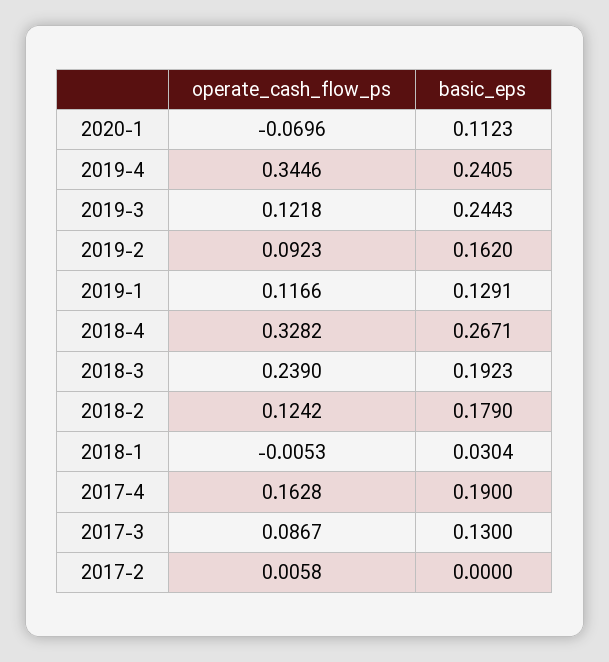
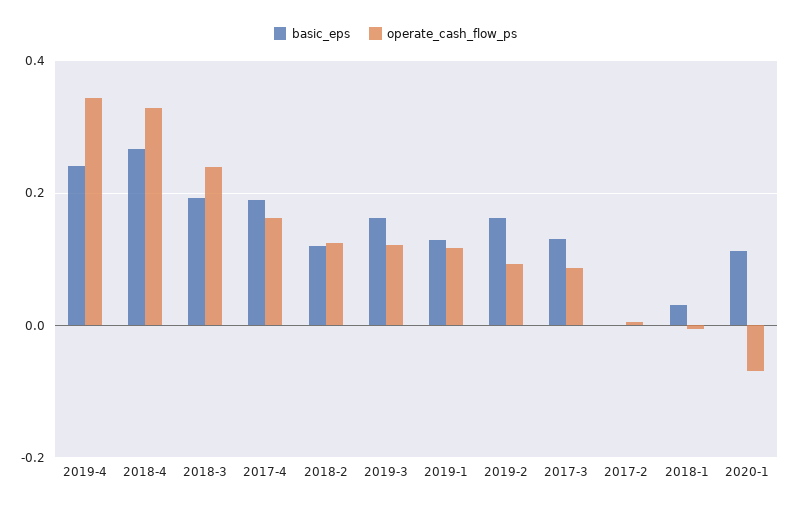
  {
    "operate_cash_flow_ps": {
      "2020-1": -0.0696,
      "2019-4": 0.3446,
      "2019-3": 0.1218,
      "2019-2": 0.0923,
      "2019-1": 0.1166,
      "2018-4": 0.3282,
      "2018-3": 0.239,
      "2018-2": 0.1242,
      "2018-1": -0.0053,
      "2017-4": 0.1628,
      "2017-3": 0.0867,
      "2017-2": 0.0058
    },
    "basic_eps": {
      "2020-1": 0.1123,
      "2019-4": 0.2405,
-     "2019-3": 0.2443,
+     "2019-3": 0.16,
      "2019-2": 0.162,
      "2019-1": 0.1291,
      "2018-4": 0.2671,
      "2018-3": 0.1923,
-     "2018-2": 0.179,
+     "2018-2": 0.12,
      "2018-1": 0.0304,
      "2017-4": 0.19,
      "2017-3": 0.13,
      "2017-2": 0
    }
  }

